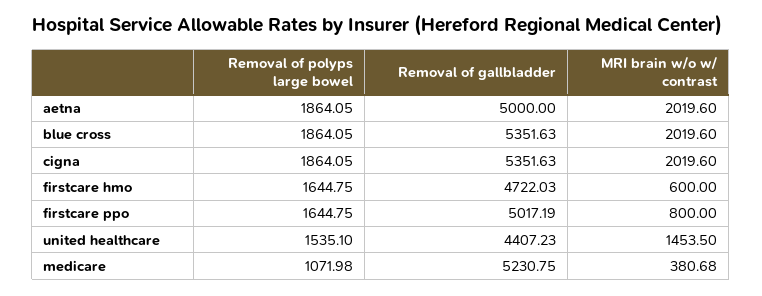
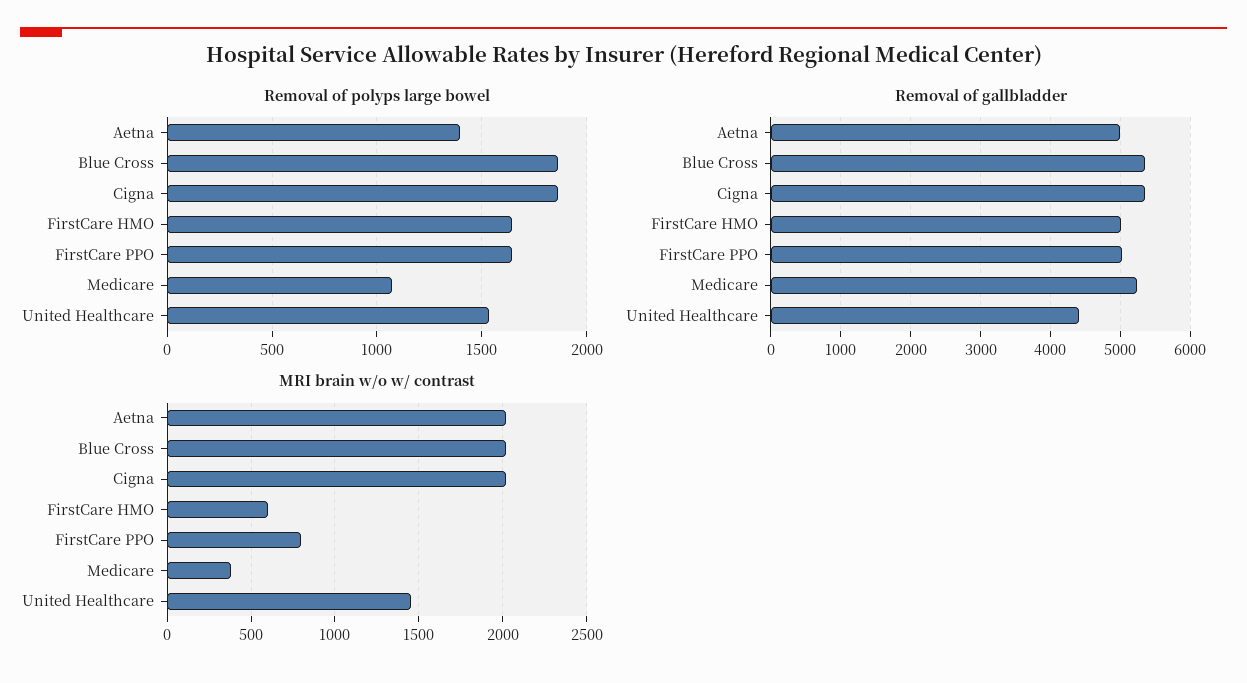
  {
    "Removal of polyps large bowel": {
-     "aetna": 1864.05,
+     "aetna": 1400,
      "blue cross": 1864.05,
      "cigna": 1864.05,
      "firstcare hmo": 1644.75,
      "firstcare ppo": 1644.75,
      "united healthcare": 1535.1,
      "medicare": 1071.98
    },
    "Removal of gallbladder": {
      "aetna": 5000,
      "blue cross": 5351.63,
      "cigna": 5351.63,
-     "firstcare hmo": 4722.03,
+     "firstcare hmo": 5000,
      "firstcare ppo": 5017.19,
      "united healthcare": 4407.23,
      "medicare": 5230.75
    },
    "MRI brain w/o w/ contrast": {
      "aetna": 2019.6,
      "blue cross": 2019.6,
      "cigna": 2019.6,
      "firstcare hmo": 600,
      "firstcare ppo": 800,
      "united healthcare": 1453.5,
      "medicare": 380.68
    }
  }

